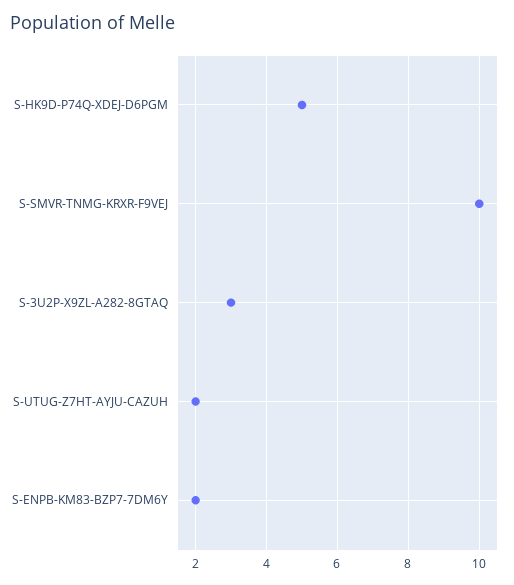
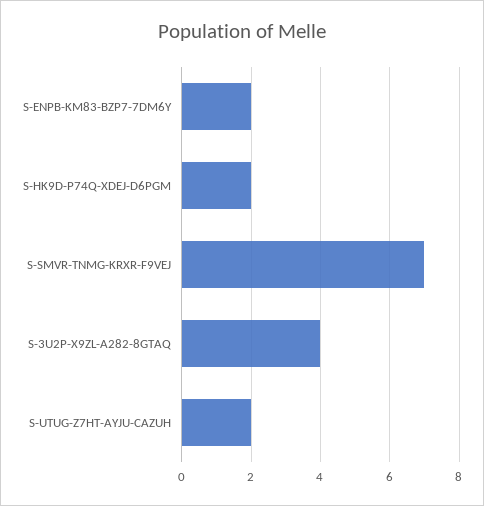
  {
-   "S-HK9D-P74Q-XDEJ-D6PGM": 5,
+   "S-HK9D-P74Q-XDEJ-D6PGM": 2,
-   "S-SMVR-TNMG-KRXR-F9VEJ": 10,
+   "S-SMVR-TNMG-KRXR-F9VEJ": 7,
-   "S-3U2P-X9ZL-A282-8GTAQ": 3,
+   "S-3U2P-X9ZL-A282-8GTAQ": 4,
    "S-UTUG-Z7HT-AYJU-CAZUH": 2,
    "S-ENPB-KM83-BZP7-7DM6Y": 2
  }

